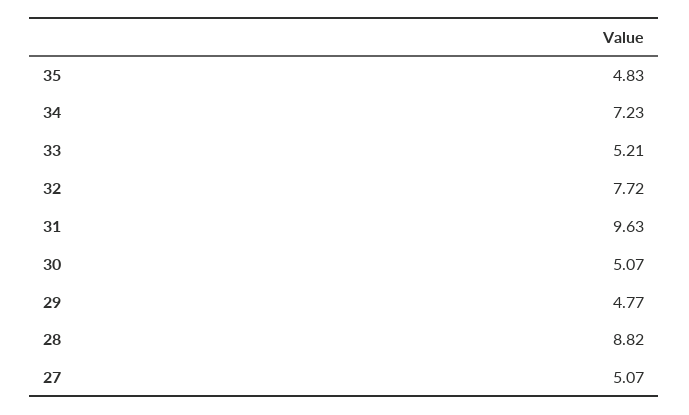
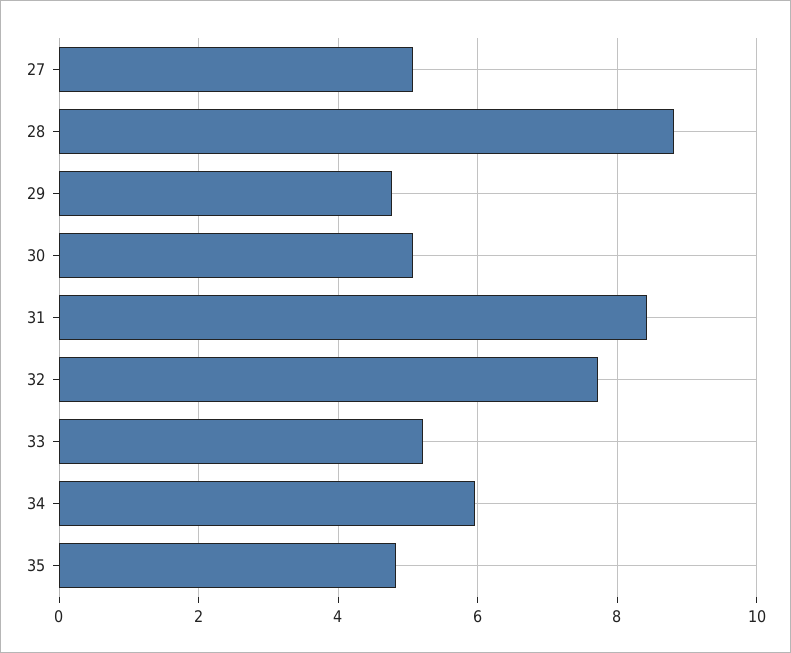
  {
    "35": 4.83,
-   "34": 7.23,
+   "34": 6,
    "33": 5.21,
    "32": 7.72,
-   "31": 9.63,
+   "31": 8.4,
    "30": 5.07,
    "29": 4.77,
    "28": 8.82,
    "27": 5.07
  }

